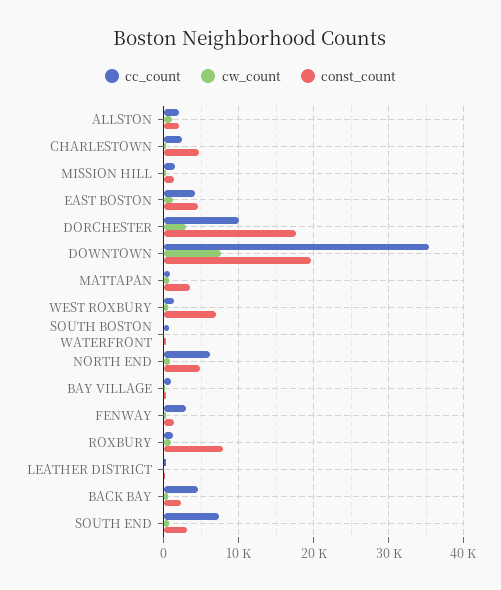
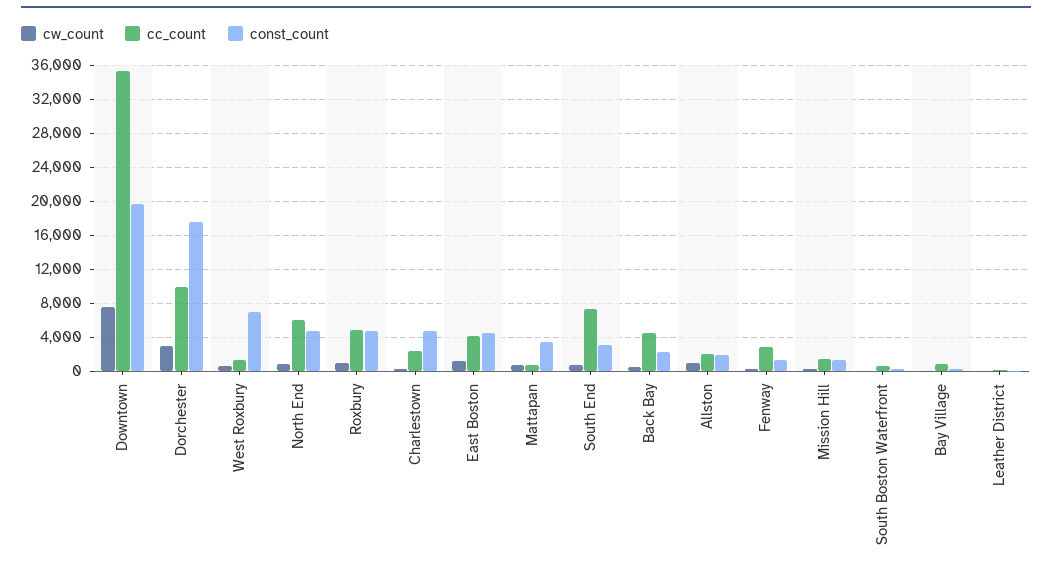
  {
    "cc_count": {
      "ALLSTON": 2000,
      "CHARLESTOWN": 2000,
      "MISSION HILL": 1000,
      "EAST BOSTON": 4000,
      "DORCHESTER": 10000,
      "DOWNTOWN": 35000,
      "MATTAPAN": 1000,
      "WEST ROXBURY": 1000,
      "SOUTH BOSTON WATERFRONT": 1000,
      "NORTH END": 6000,
      "BAY VILLAGE": 1000,
      "FENWAY": 3000,
-     "ROXBURY": 1000,
+     "ROXBURY": 5000,
      "LEATHER DISTRICT": 0,
      "BACK BAY": 5000,
      "SOUTH END": 7000
    },
    "cw_count": {
      "ALLSTON": 1000,
      "CHARLESTOWN": 0,
      "MISSION HILL": 0,
      "EAST BOSTON": 1000,
      "DORCHESTER": 3000,
      "DOWNTOWN": 8000,
      "MATTAPAN": 1000,
      "WEST ROXBURY": 1000,
      "SOUTH BOSTON WATERFRONT": 0,
      "NORTH END": 1000,
      "BAY VILLAGE": 0,
      "FENWAY": 0,
      "ROXBURY": 1000,
      "LEATHER DISTRICT": 0,
      "BACK BAY": 1000,
      "SOUTH END": 1000
    },
    "const_count": {
      "ALLSTON": 2000,
      "CHARLESTOWN": 5000,
      "MISSION HILL": 1000,
      "EAST BOSTON": 5000,
      "DORCHESTER": 18000,
      "DOWNTOWN": 20000,
      "MATTAPAN": 3000,
      "WEST ROXBURY": 7000,
      "SOUTH BOSTON WATERFRONT": 0,
      "NORTH END": 5000,
      "BAY VILLAGE": 0,
      "FENWAY": 1000,
-     "ROXBURY": 8000,
+     "ROXBURY": 5000,
      "LEATHER DISTRICT": 0,
      "BACK BAY": 2000,
      "SOUTH END": 3000
    }
  }

